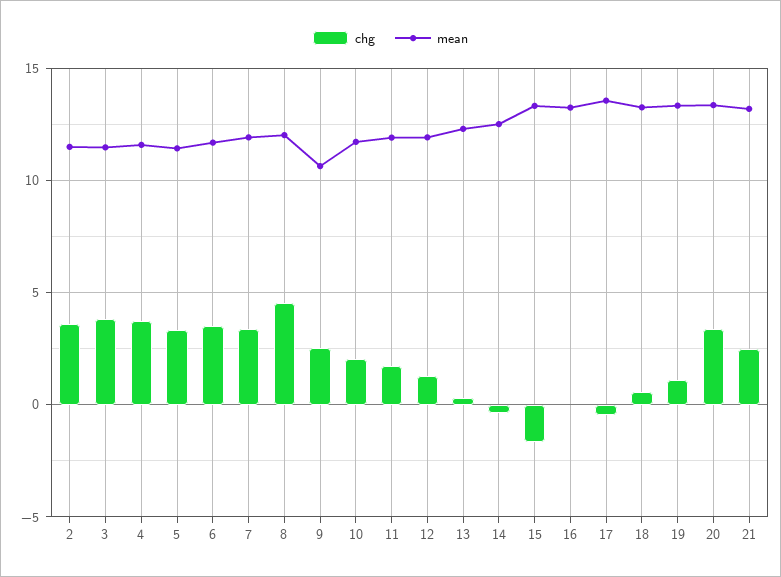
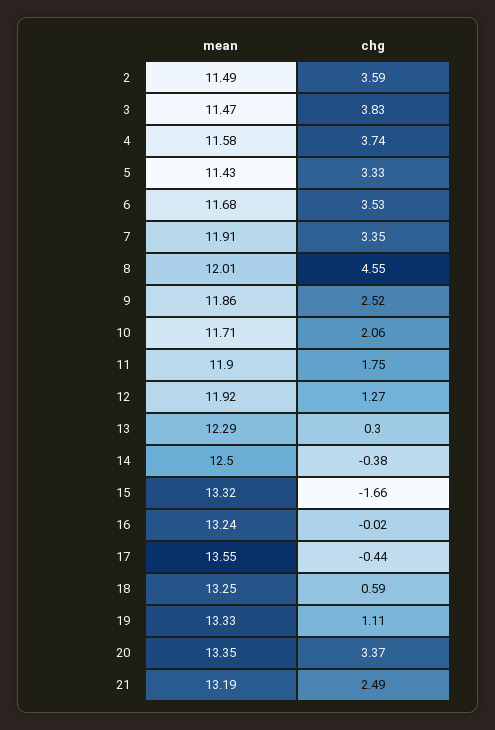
  {
    "chg": {
      "2": 3.59,
      "3": 3.83,
      "4": 3.74,
      "5": 3.33,
      "6": 3.53,
      "7": 3.35,
      "8": 4.55,
      "9": 2.52,
      "10": 2.06,
      "11": 1.75,
      "12": 1.27,
      "13": 0.3,
      "14": -0.38,
      "15": -1.66,
      "16": -0.02,
      "17": -0.44,
      "18": 0.59,
      "19": 1.11,
      "20": 3.37,
      "21": 2.49
    },
    "mean": {
      "2": 11.49,
      "3": 11.47,
      "4": 11.58,
      "5": 11.43,
      "6": 11.68,
      "7": 11.91,
      "8": 12.01,
-     "9": 10.5,
+     "9": 11.86,
      "10": 11.71,
      "11": 11.9,
      "12": 11.92,
      "13": 12.29,
      "14": 12.5,
      "15": 13.32,
      "16": 13.24,
      "17": 13.55,
      "18": 13.25,
      "19": 13.33,
      "20": 13.35,
      "21": 13.19
    }
  }

